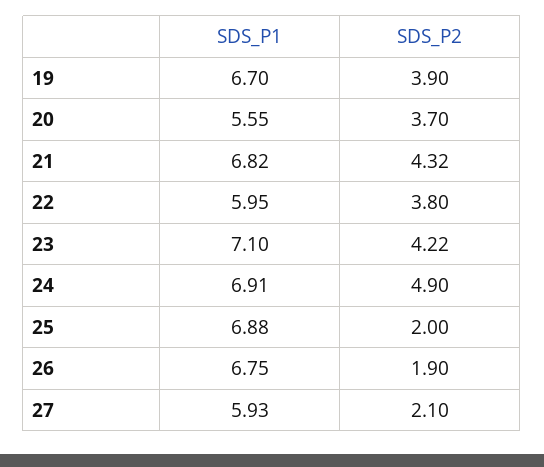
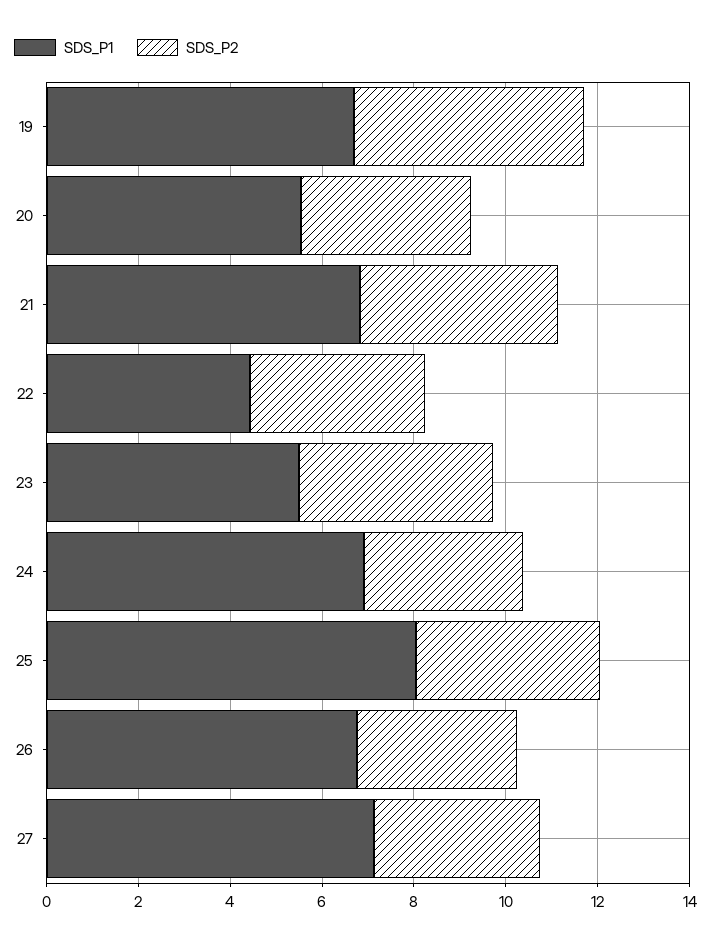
  {
    "SDS_P1": {
      "19": 6.7,
      "20": 5.55,
      "21": 6.82,
-     "22": 5.95,
+     "22": 4.5,
-     "23": 7.1,
+     "23": 5.5,
      "24": 6.91,
-     "25": 6.88,
+     "25": 8,
      "26": 6.75,
-     "27": 5.93
+     "27": 7
    },
    "SDS_P2": {
-     "19": 3.9,
+     "19": 5,
      "20": 3.7,
      "21": 4.32,
      "22": 3.8,
      "23": 4.22,
-     "24": 4.9,
+     "24": 3.5,
-     "25": 2,
+     "25": 4,
-     "26": 1.9,
+     "26": 3.5,
-     "27": 2.1
+     "27": 3.5
    }
  }

